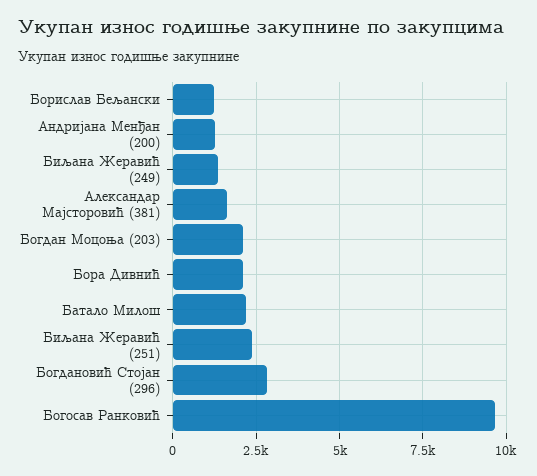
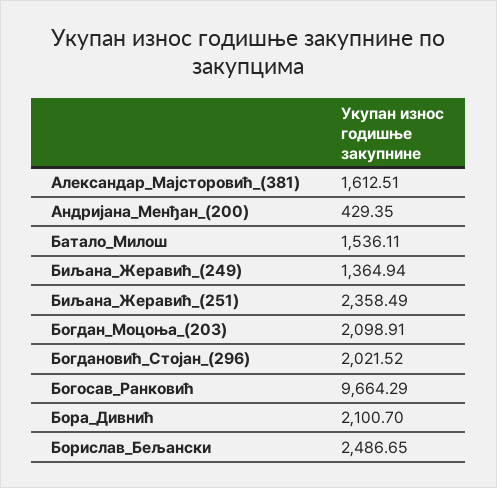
  {
-   "Борислав Бељански": 1250,
+   "Борислав Бељански": 2486.65,
-   "Андријана Менђан (200)": 1250,
+   "Андријана Менђан (200)": 429.35,
    "Биљана Жеравић (249)": 1364.94,
    "Александар Мајсторовић (381)": 1612.51,
    "Богдан Моцоња (203)": 2098.91,
    "Бора Дивнић": 2100.7,
-   "Батало Милош": 2250,
+   "Батало Милош": 1536.11,
    "Биљана Жеравић (251)": 2358.49,
-   "Богдановић Стојан (296)": 2750,
+   "Богдановић Стојан (296)": 2021.52,
    "Богосав Ранковић": 9664.29
  }

